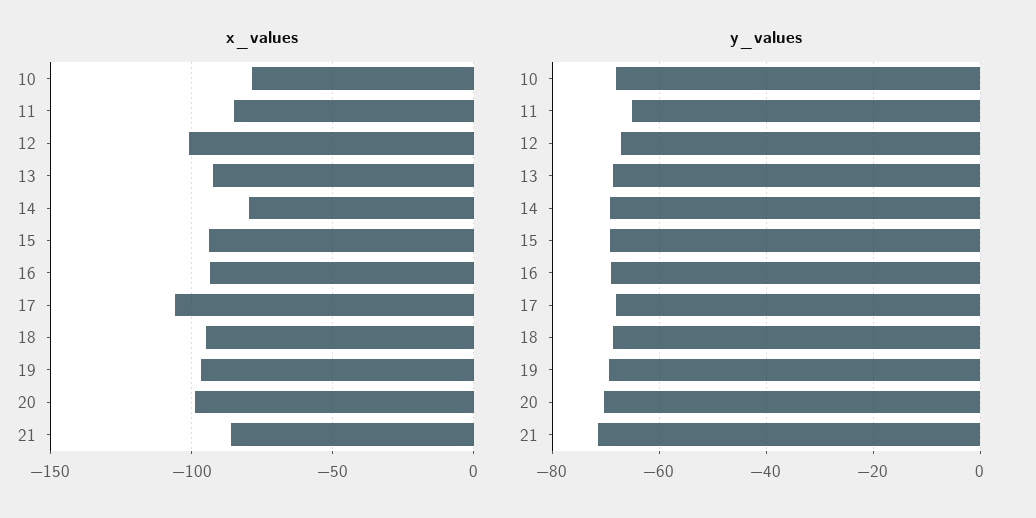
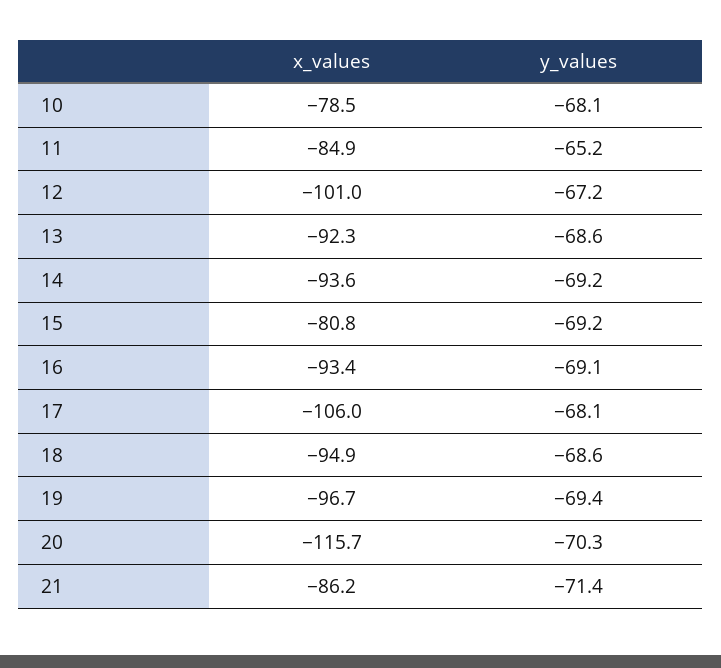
  {
    "x_values": {
      "10": -78.5,
      "11": -84.9,
      "12": -101,
      "13": -92.3,
-     "14": -80,
+     "14": -93.6,
-     "15": -95,
+     "15": -80.8,
      "16": -93.4,
      "17": -106,
      "18": -94.9,
      "19": -96.7,
-     "20": -100,
+     "20": -115.7,
      "21": -86.2
    },
    "y_values": {
      "10": -68.1,
      "11": -65.2,
      "12": -67.2,
      "13": -68.6,
      "14": -69.2,
      "15": -69.2,
      "16": -69.1,
      "17": -68.1,
      "18": -68.6,
      "19": -69.4,
      "20": -70.3,
      "21": -71.4
    }
  }

